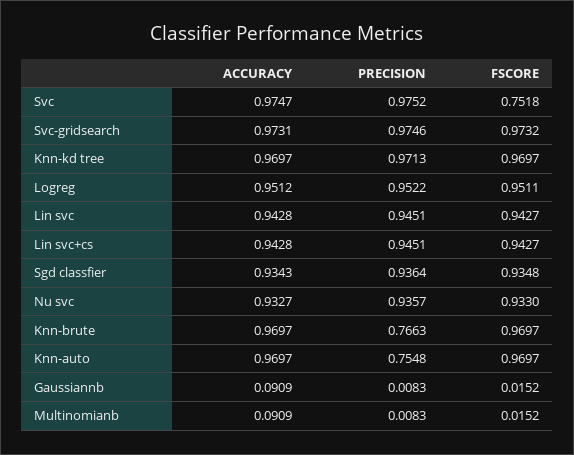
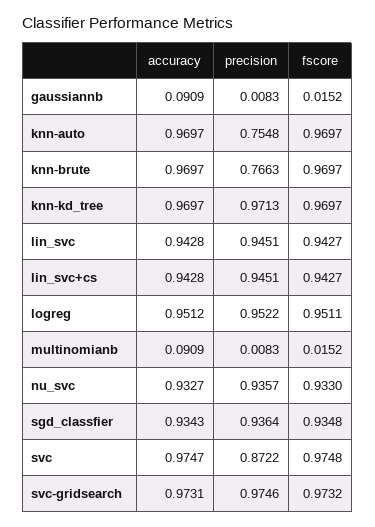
  {
    "ACCURACY": {
      "Svc": 0.9747,
      "Svc-gridsearch": 0.9731,
      "Knn-kd tree": 0.9697,
      "Logreg": 0.9512,
      "Lin svc": 0.9428,
      "Lin svc+cs": 0.9428,
      "Sgd classfier": 0.9343,
      "Nu svc": 0.9327,
      "Knn-brute": 0.9697,
      "Knn-auto": 0.9697,
      "Gaussiannb": 0.0909,
      "Multinomianb": 0.0909
    },
    "PRECISION": {
-     "Svc": 0.9752,
+     "Svc": 0.8722,
      "Svc-gridsearch": 0.9746,
      "Knn-kd tree": 0.9713,
      "Logreg": 0.9522,
      "Lin svc": 0.9451,
      "Lin svc+cs": 0.9451,
      "Sgd classfier": 0.9364,
      "Nu svc": 0.9357,
      "Knn-brute": 0.7663,
      "Knn-auto": 0.7548,
      "Gaussiannb": 0.0083,
      "Multinomianb": 0.0083
    },
    "FSCORE": {
-     "Svc": 0.7518,
+     "Svc": 0.9748,
      "Svc-gridsearch": 0.9732,
      "Knn-kd tree": 0.9697,
      "Logreg": 0.9511,
      "Lin svc": 0.9427,
      "Lin svc+cs": 0.9427,
      "Sgd classfier": 0.9348,
      "Nu svc": 0.933,
      "Knn-brute": 0.9697,
      "Knn-auto": 0.9697,
      "Gaussiannb": 0.0152,
      "Multinomianb": 0.0152
    }
  }

